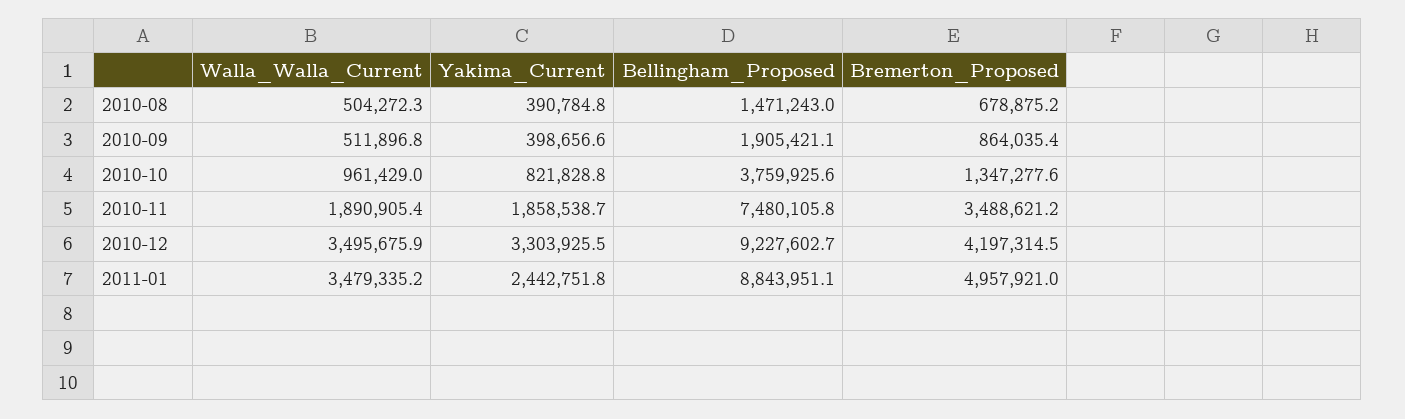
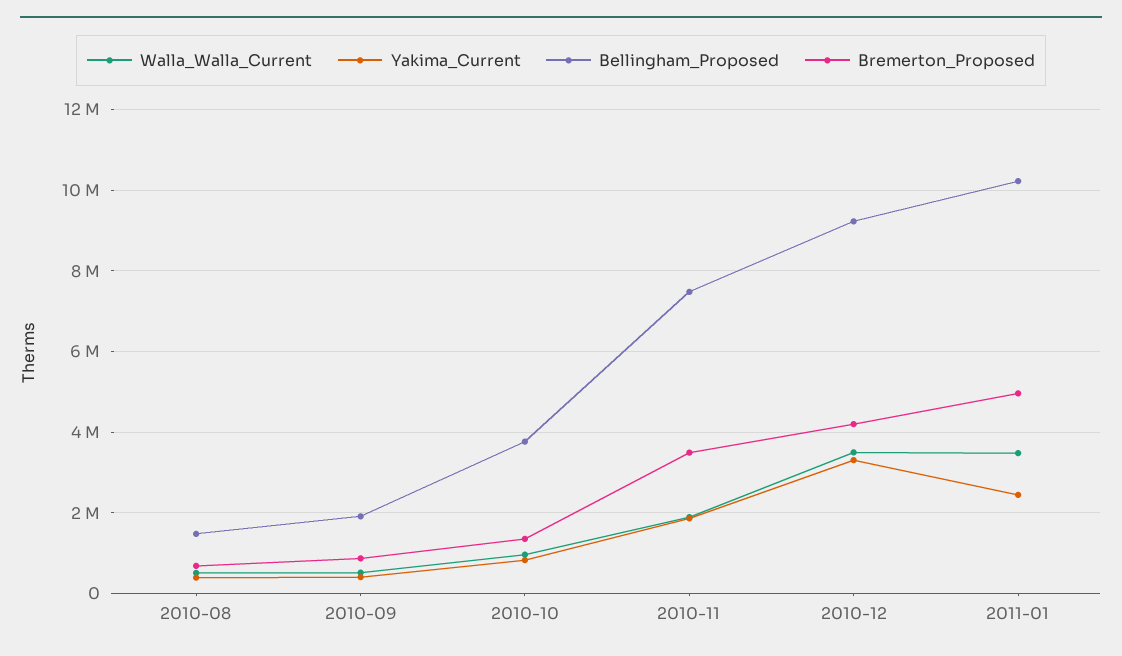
  {
    "Walla_Walla_Current": {
      "2010-08": 504272.3,
      "2010-09": 511896.8,
      "2010-10": 961429,
      "2010-11": 1890905.4,
      "2010-12": 3495675.9,
      "2011-01": 3479335.2
    },
    "Yakima_Current": {
      "2010-08": 390784.8,
      "2010-09": 398656.6,
      "2010-10": 821828.8,
      "2010-11": 1858538.7,
      "2010-12": 3303925.5,
      "2011-01": 2442751.8
    },
    "Bellingham_Proposed": {
      "2010-08": 1471243,
      "2010-09": 1905421.1,
      "2010-10": 3759925.6,
      "2010-11": 7480105.8,
      "2010-12": 9227602.7,
-     "2011-01": 8843951.1
+     "2011-01": 10200000
    },
    "Bremerton_Proposed": {
      "2010-08": 678875.2,
      "2010-09": 864035.4,
      "2010-10": 1347277.6,
      "2010-11": 3488621.2,
      "2010-12": 4197314.5,
      "2011-01": 4957921
    }
  }

